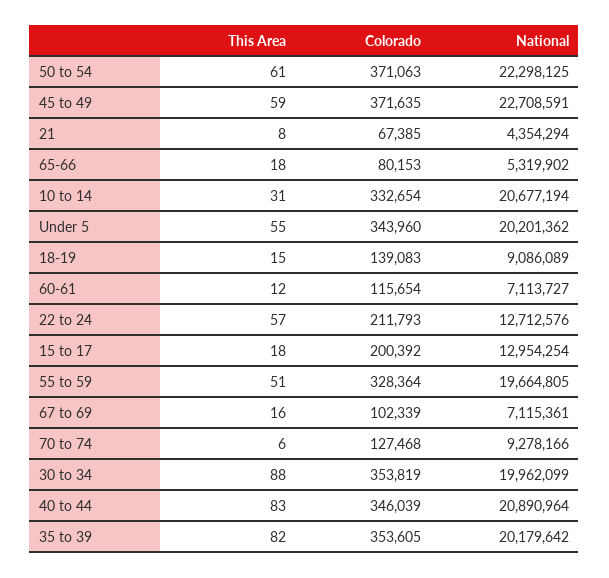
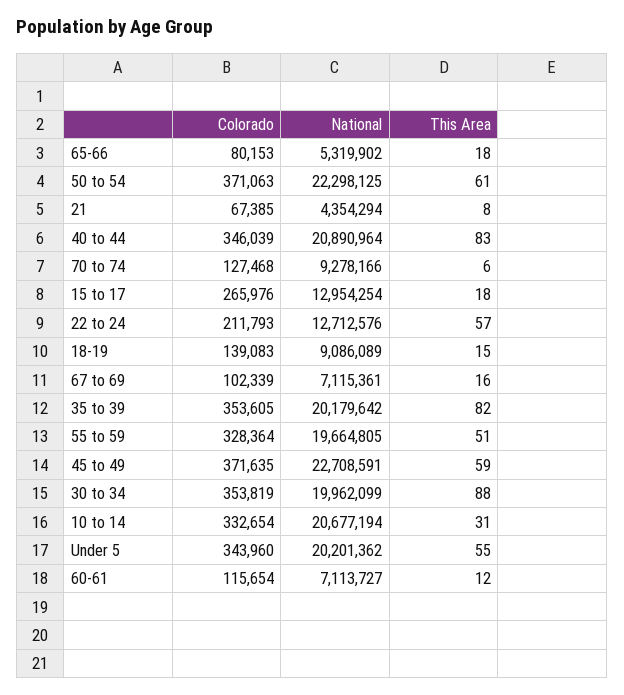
  {
    "This Area": {
      "50 to 54": 61,
      "45 to 49": 59,
      "21": 8,
      "65-66": 18,
      "10 to 14": 31,
      "Under 5": 55,
      "18-19": 15,
      "60-61": 12,
      "22 to 24": 57,
      "15 to 17": 18,
      "55 to 59": 51,
      "67 to 69": 16,
      "70 to 74": 6,
      "30 to 34": 88,
      "40 to 44": 83,
      "35 to 39": 82
    },
    "Colorado": {
      "50 to 54": 371063,
      "45 to 49": 371635,
      "21": 67385,
      "65-66": 80153,
      "10 to 14": 332654,
      "Under 5": 343960,
      "18-19": 139083,
      "60-61": 115654,
      "22 to 24": 211793,
-     "15 to 17": 200392,
+     "15 to 17": 265976,
      "55 to 59": 328364,
      "67 to 69": 102339,
      "70 to 74": 127468,
      "30 to 34": 353819,
      "40 to 44": 346039,
      "35 to 39": 353605
    },
    "National": {
      "50 to 54": 22298125,
      "45 to 49": 22708591,
      "21": 4354294,
      "65-66": 5319902,
      "10 to 14": 20677194,
      "Under 5": 20201362,
      "18-19": 9086089,
      "60-61": 7113727,
      "22 to 24": 12712576,
      "15 to 17": 12954254,
      "55 to 59": 19664805,
      "67 to 69": 7115361,
      "70 to 74": 9278166,
      "30 to 34": 19962099,
      "40 to 44": 20890964,
      "35 to 39": 20179642
    }
  }

